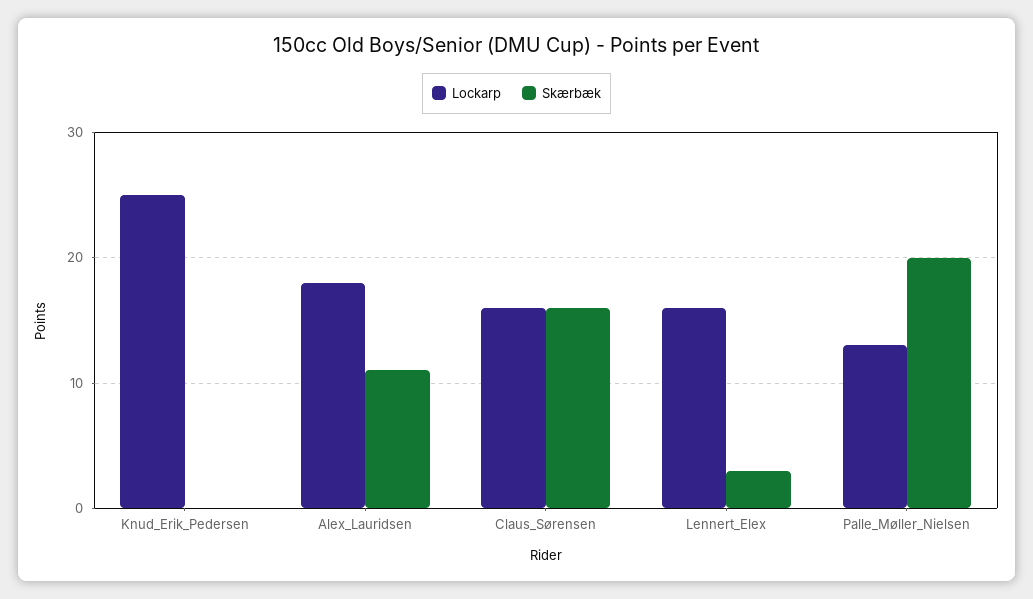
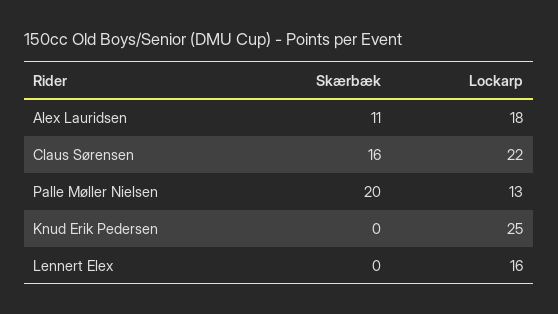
  {
    "Lockarp": {
      "Knud_Erik_Pedersen": 25,
      "Alex_Lauridsen": 18,
-     "Claus_Sørensen": 16,
+     "Claus_Sørensen": 22,
      "Lennert_Elex": 16,
      "Palle_Møller_Nielsen": 13
    },
    "Skærbæk": {
      "Knud_Erik_Pedersen": 0,
      "Alex_Lauridsen": 11,
      "Claus_Sørensen": 16,
-     "Lennert_Elex": 3,
+     "Lennert_Elex": 0,
      "Palle_Møller_Nielsen": 20
    }
  }

